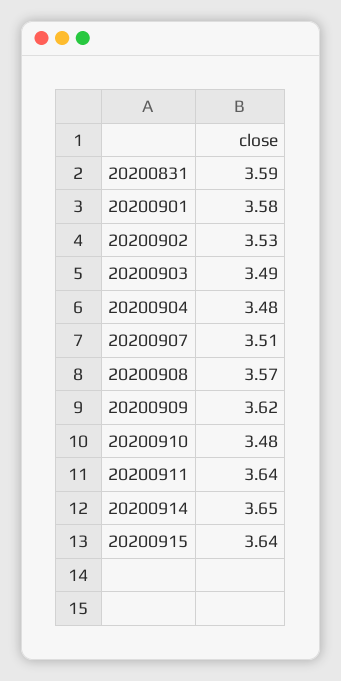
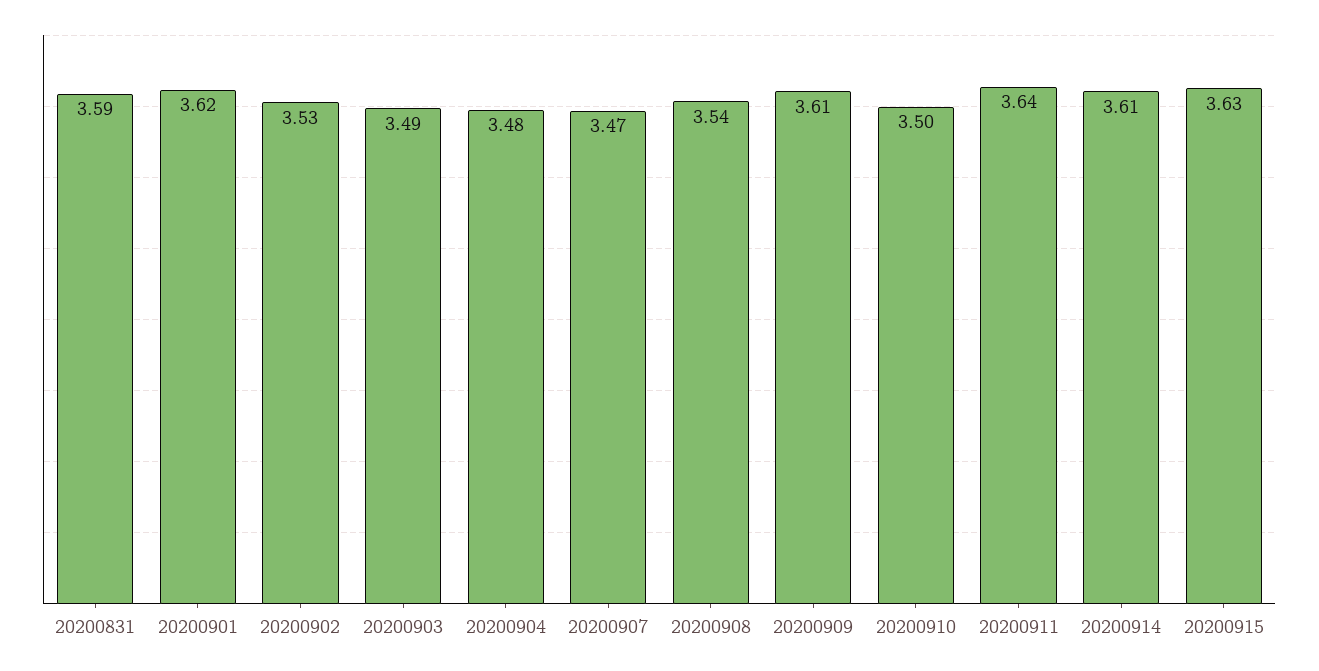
  {
    "20200831": 3.59,
-   "20200901": 3.58,
+   "20200901": 3.62,
    "20200902": 3.53,
    "20200903": 3.49,
    "20200904": 3.48,
-   "20200907": 3.51,
+   "20200907": 3.47,
-   "20200908": 3.57,
+   "20200908": 3.54,
-   "20200909": 3.62,
+   "20200909": 3.61,
-   "20200910": 3.48,
+   "20200910": 3.5,
    "20200911": 3.64,
-   "20200914": 3.65,
+   "20200914": 3.61,
-   "20200915": 3.64
+   "20200915": 3.63
  }

